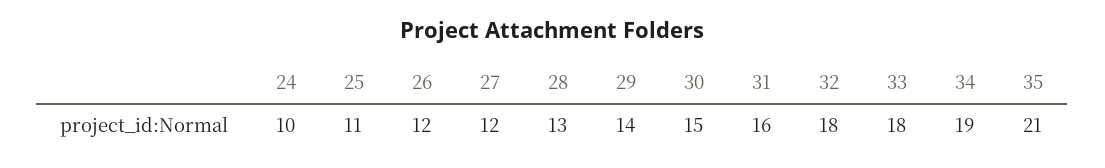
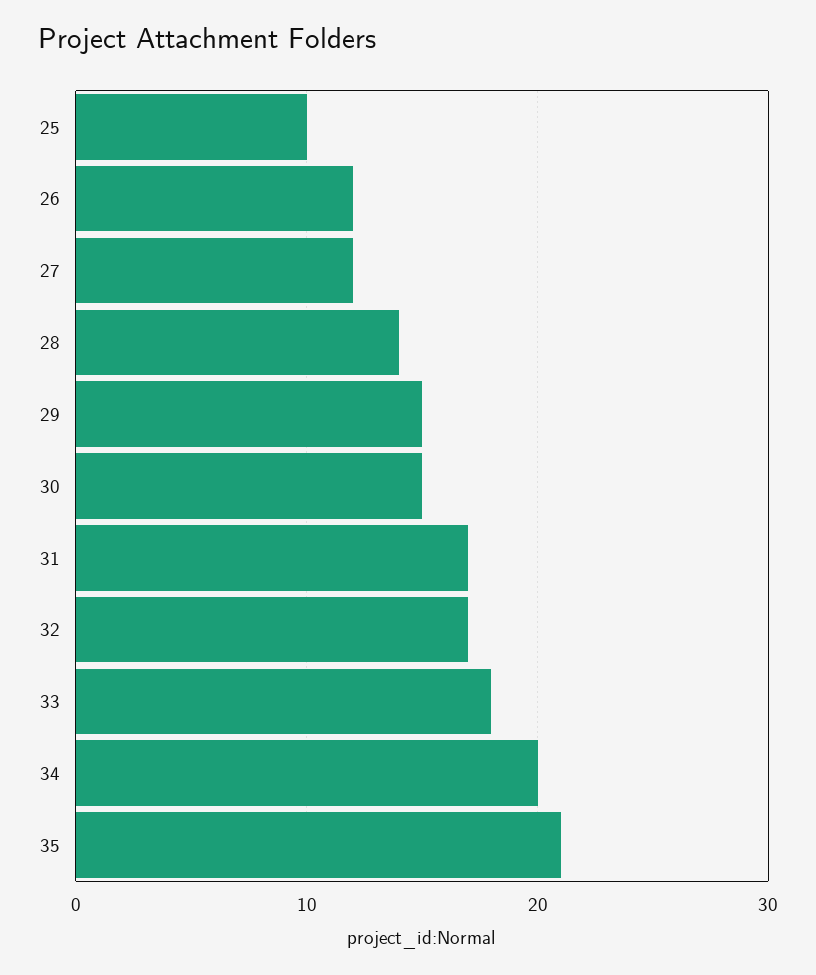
  {
-   "24": 10,
-   "25": 11,
+   "25": 10,
    "26": 12,
    "27": 12,
-   "28": 13,
+   "28": 14,
-   "29": 14,
+   "29": 15,
    "30": 15,
-   "31": 16,
+   "31": 17,
-   "32": 18,
+   "32": 17,
    "33": 18,
-   "34": 19,
+   "34": 20,
    "35": 21
  }

